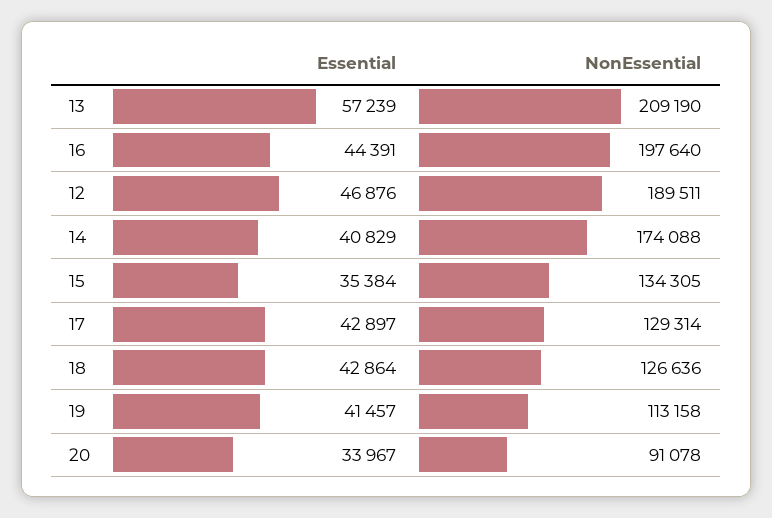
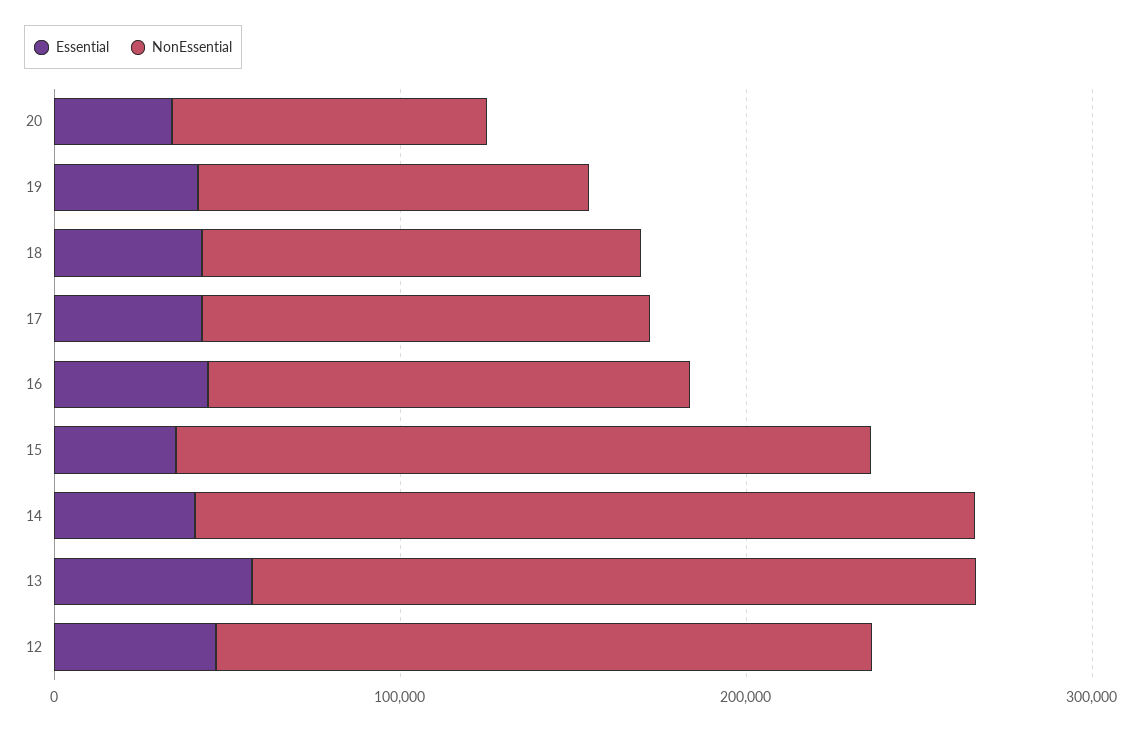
  {
    "Essential": {
      "13": 57239,
      "16": 44391,
      "12": 46876,
      "14": 40829,
      "15": 35384,
      "17": 42897,
      "18": 42864,
      "19": 41457,
      "20": 33967
    },
    "NonEssential": {
      "13": 209190,
-     "16": 197640,
+     "16": 140000,
      "12": 189511,
-     "14": 174088,
+     "14": 220000,
-     "15": 134305,
+     "15": 200000,
      "17": 129314,
      "18": 126636,
      "19": 113158,
      "20": 91078
    }
  }

